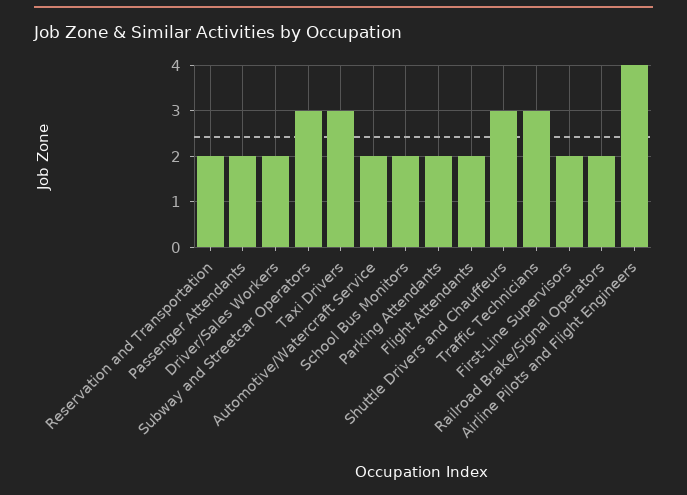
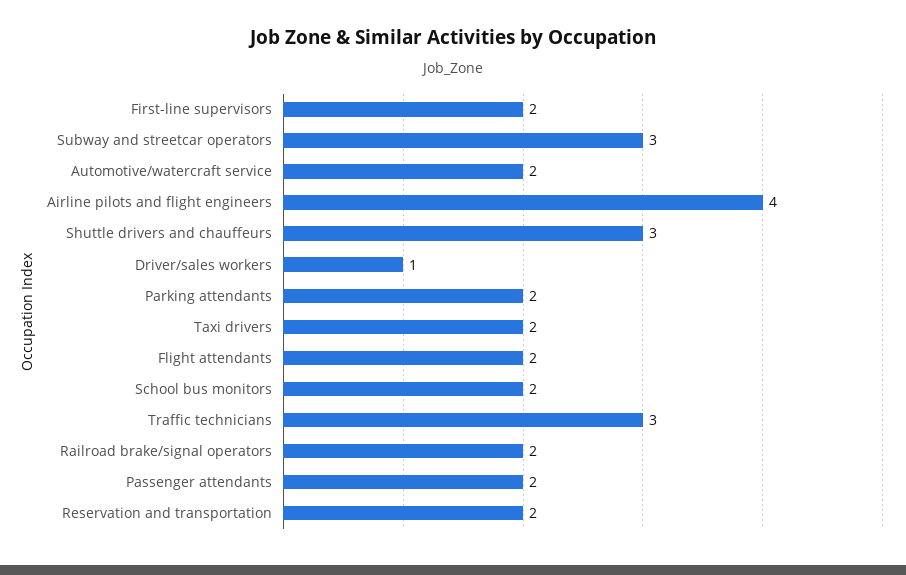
  {
    "Reservation and Transportation": 2,
    "Passenger Attendants": 2,
-   "Driver/Sales Workers": 2,
+   "Driver/Sales Workers": 1,
    "Subway and Streetcar Operators": 3,
-   "Taxi Drivers": 3,
+   "Taxi Drivers": 2,
    "Automotive/Watercraft Service": 2,
    "School Bus Monitors": 2,
    "Parking Attendants": 2,
    "Flight Attendants": 2,
    "Shuttle Drivers and Chauffeurs": 3,
    "Traffic Technicians": 3,
    "First-Line Supervisors": 2,
    "Railroad Brake/Signal Operators": 2,
    "Airline Pilots and Flight Engineers": 4
  }

